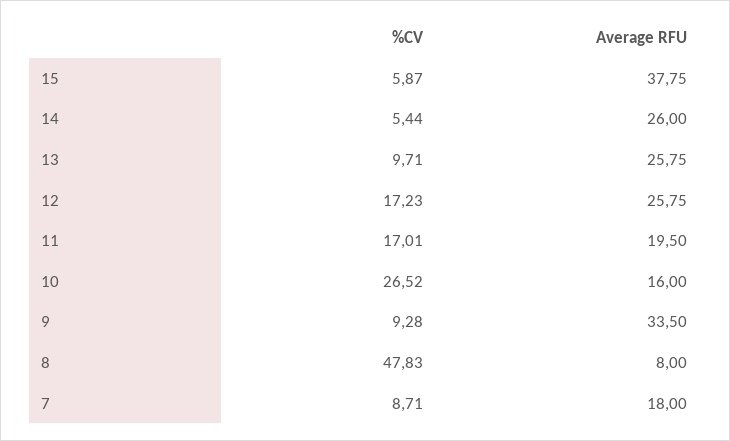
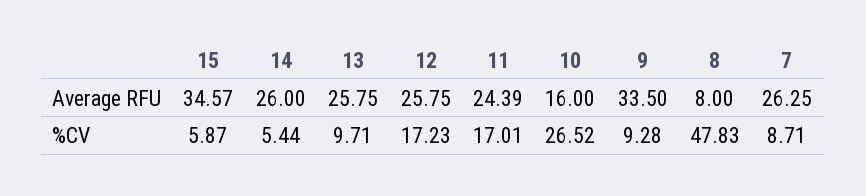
  {
    "%CV": {
      "15": 5.87,
      "14": 5.44,
      "13": 9.71,
      "12": 17.23,
      "11": 17.01,
      "10": 26.52,
      "9": 9.28,
      "8": 47.83,
      "7": 8.71
    },
    "Average RFU": {
-     "15": 37.75,
+     "15": 34.57,
      "14": 26,
      "13": 25.75,
      "12": 25.75,
-     "11": 19.5,
+     "11": 24.39,
      "10": 16,
      "9": 33.5,
      "8": 8,
-     "7": 18
+     "7": 26.25
    }
  }

